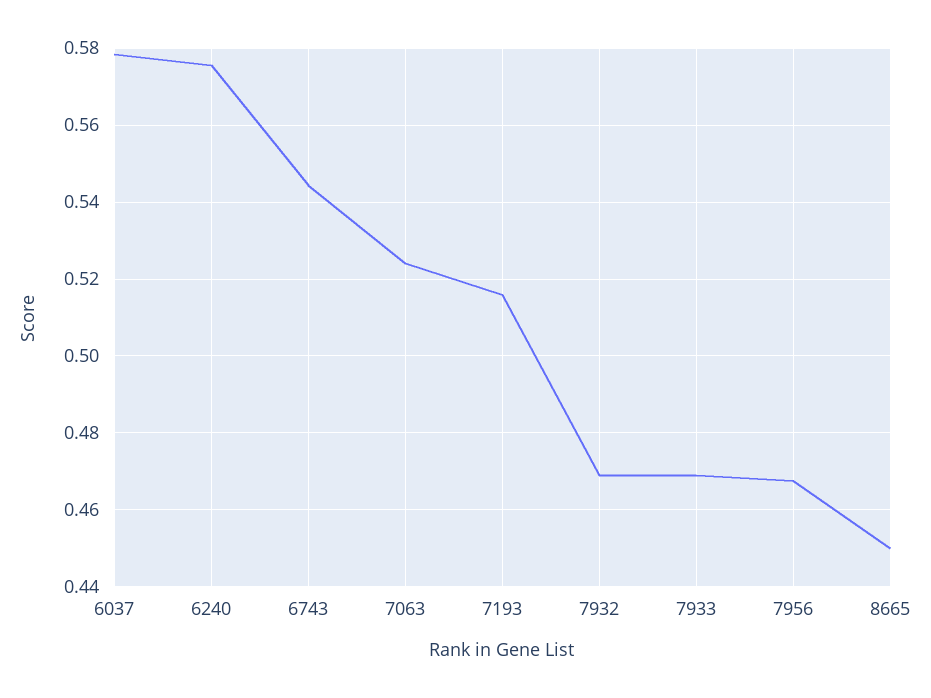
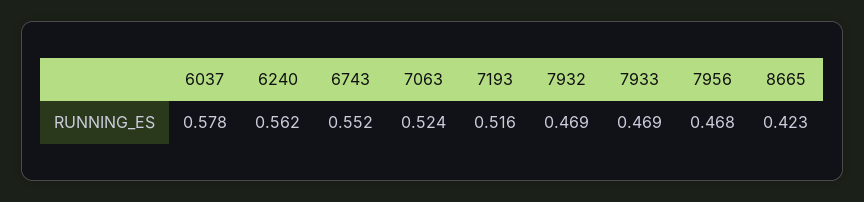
  {
    "6037": 0.578,
-   "6240": 0.576,
+   "6240": 0.562,
-   "6743": 0.544,
+   "6743": 0.552,
    "7063": 0.524,
    "7193": 0.516,
    "7932": 0.469,
    "7933": 0.469,
    "7956": 0.468,
-   "8665": 0.45
+   "8665": 0.423
  }

